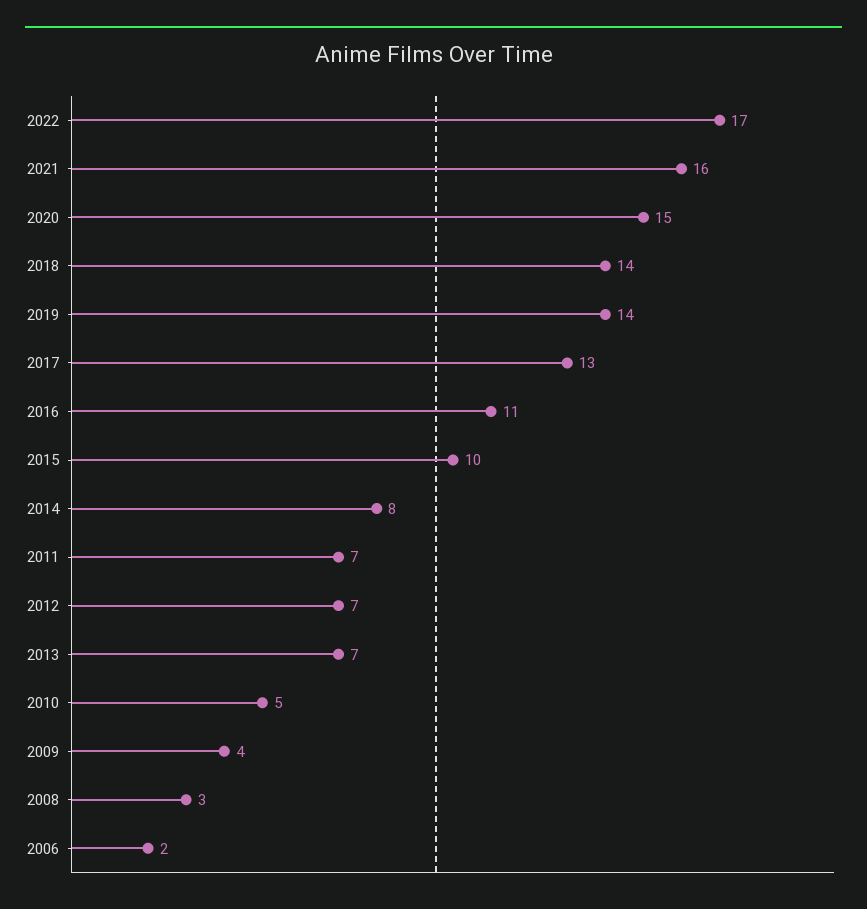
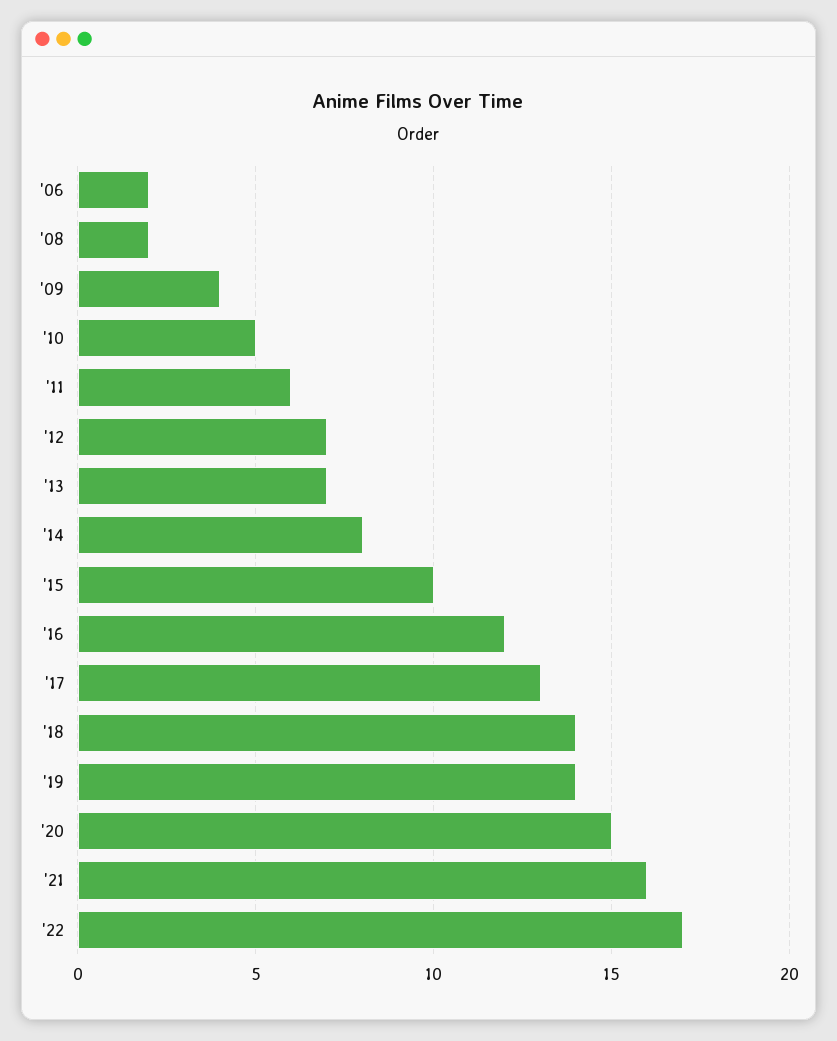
  {
    "2022": 17,
    "2021": 16,
    "2020": 15,
    "2018": 14,
    "2019": 14,
    "2017": 13,
-   "2016": 11,
+   "2016": 12,
    "2015": 10,
    "2014": 8,
-   "2011": 7,
+   "2011": 6,
    "2012": 7,
    "2013": 7,
    "2010": 5,
    "2009": 4,
-   "2008": 3,
+   "2008": 2,
    "2006": 2
  }

